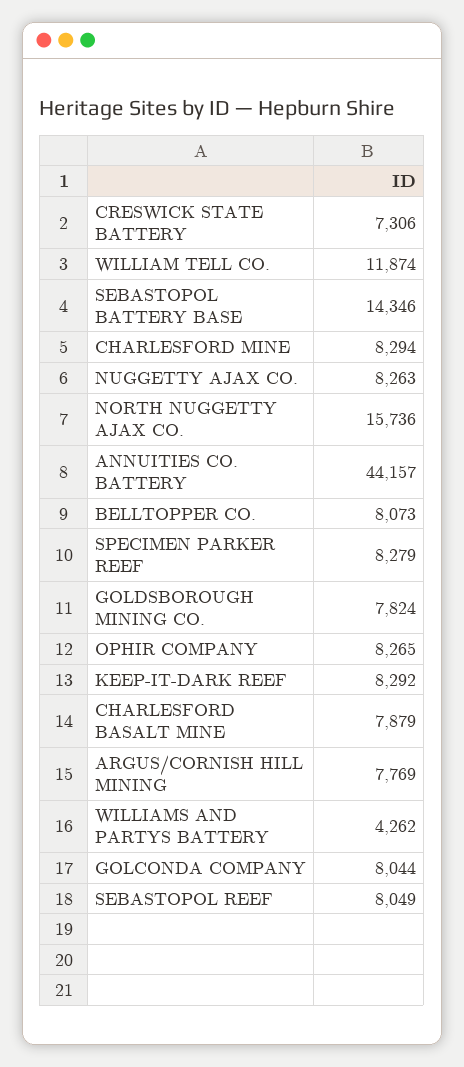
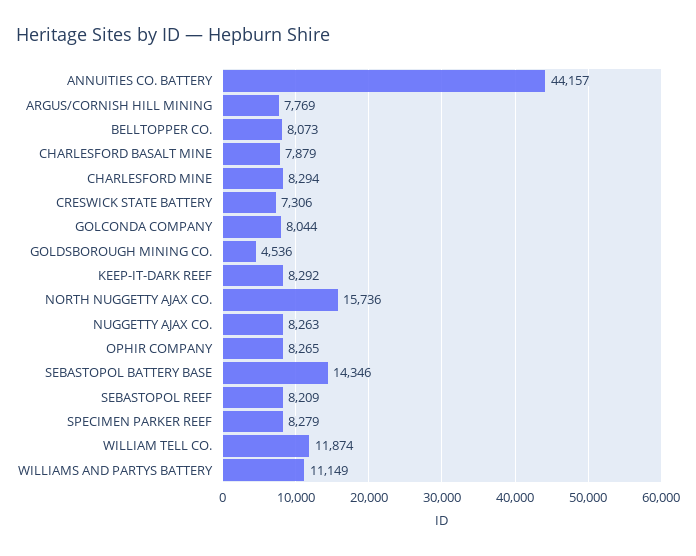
  {
    "CRESWICK STATE BATTERY": 7306,
    "WILLIAM TELL CO.": 11874,
    "SEBASTOPOL BATTERY BASE": 14346,
    "CHARLESFORD MINE": 8294,
    "NUGGETTY AJAX CO.": 8263,
    "NORTH NUGGETTY AJAX CO.": 15736,
    "ANNUITIES CO. BATTERY": 44157,
    "BELLTOPPER CO.": 8073,
    "SPECIMEN PARKER REEF": 8279,
-   "GOLDSBOROUGH MINING CO.": 7824,
+   "GOLDSBOROUGH MINING CO.": 4536,
    "OPHIR COMPANY": 8265,
    "KEEP-IT-DARK REEF": 8292,
    "CHARLESFORD BASALT MINE": 7879,
    "ARGUS/CORNISH HILL MINING": 7769,
-   "WILLIAMS AND PARTYS BATTERY": 4262,
+   "WILLIAMS AND PARTYS BATTERY": 11149,
    "GOLCONDA COMPANY": 8044,
-   "SEBASTOPOL REEF": 8049
+   "SEBASTOPOL REEF": 8209
  }

